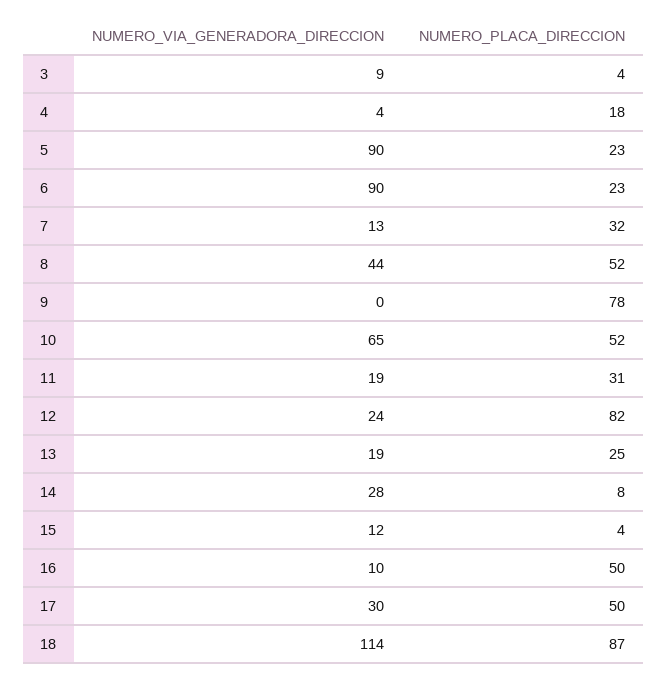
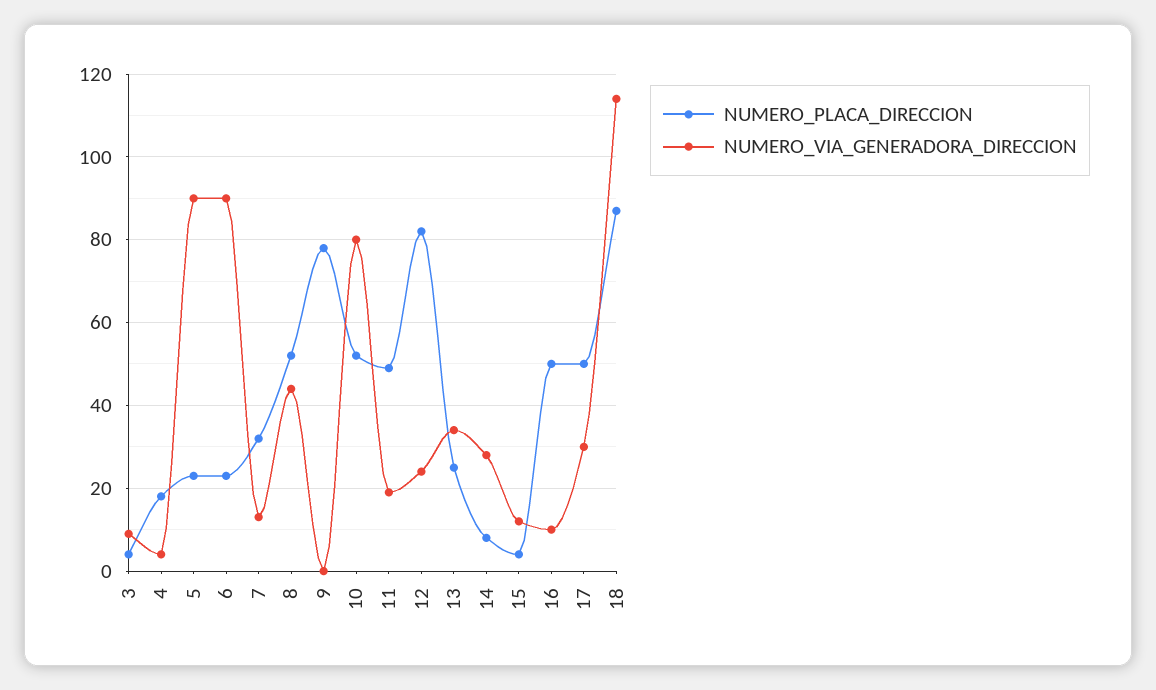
  {
    "NUMERO_VIA_GENERADORA_DIRECCION": {
      "3": 9,
      "4": 4,
      "5": 90,
      "6": 90,
      "7": 13,
      "8": 44,
      "9": 0,
-     "10": 65,
+     "10": 80,
      "11": 19,
      "12": 24,
-     "13": 19,
+     "13": 35,
      "14": 28,
      "15": 12,
      "16": 10,
      "17": 30,
      "18": 114
    },
    "NUMERO_PLACA_DIRECCION": {
      "3": 4,
      "4": 18,
      "5": 23,
      "6": 23,
      "7": 32,
      "8": 52,
      "9": 78,
      "10": 52,
-     "11": 31,
+     "11": 50,
      "12": 82,
      "13": 25,
      "14": 8,
      "15": 4,
      "16": 50,
      "17": 50,
      "18": 87
    }
  }

